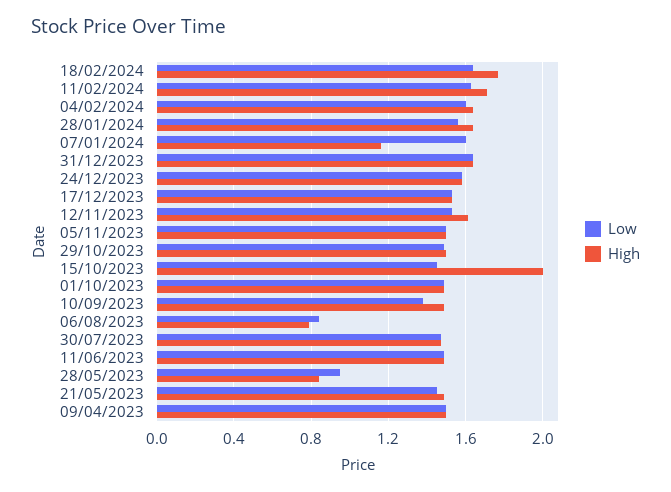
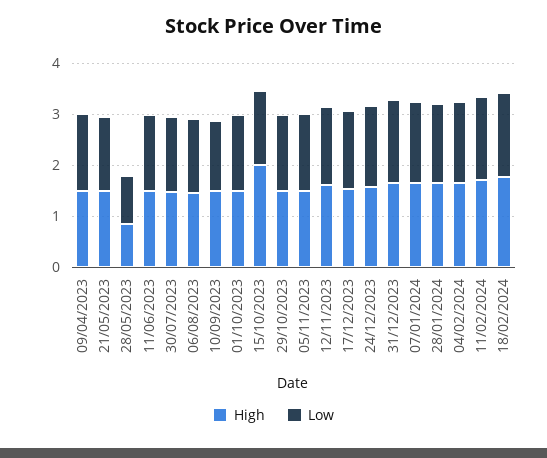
  {
    "Low": {
      "18/02/2024": 1.65,
      "11/02/2024": 1.65,
      "04/02/2024": 1.6,
      "28/01/2024": 1.55,
      "07/01/2024": 1.6,
      "31/12/2023": 1.65,
      "24/12/2023": 1.6,
      "17/12/2023": 1.55,
      "12/11/2023": 1.55,
      "05/11/2023": 1.5,
      "29/10/2023": 1.5,
      "15/10/2023": 1.45,
      "01/10/2023": 1.5,
      "10/09/2023": 1.4,
-     "06/08/2023": 0.85,
+     "06/08/2023": 1.4,
      "30/07/2023": 1.45,
      "11/06/2023": 1.5,
      "28/05/2023": 0.95,
      "21/05/2023": 1.45,
      "09/04/2023": 1.5
    },
    "High": {
      "18/02/2024": 1.75,
      "11/02/2024": 1.7,
      "04/02/2024": 1.65,
      "28/01/2024": 1.65,
-     "07/01/2024": 1.15,
+     "07/01/2024": 1.6,
      "31/12/2023": 1.65,
      "24/12/2023": 1.6,
      "17/12/2023": 1.55,
      "12/11/2023": 1.6,
      "05/11/2023": 1.5,
      "29/10/2023": 1.5,
      "15/10/2023": 2,
      "01/10/2023": 1.5,
      "10/09/2023": 1.5,
-     "06/08/2023": 0.8,
+     "06/08/2023": 1.4,
      "30/07/2023": 1.45,
      "11/06/2023": 1.5,
      "28/05/2023": 0.85,
      "21/05/2023": 1.5,
      "09/04/2023": 1.5
    }
  }

